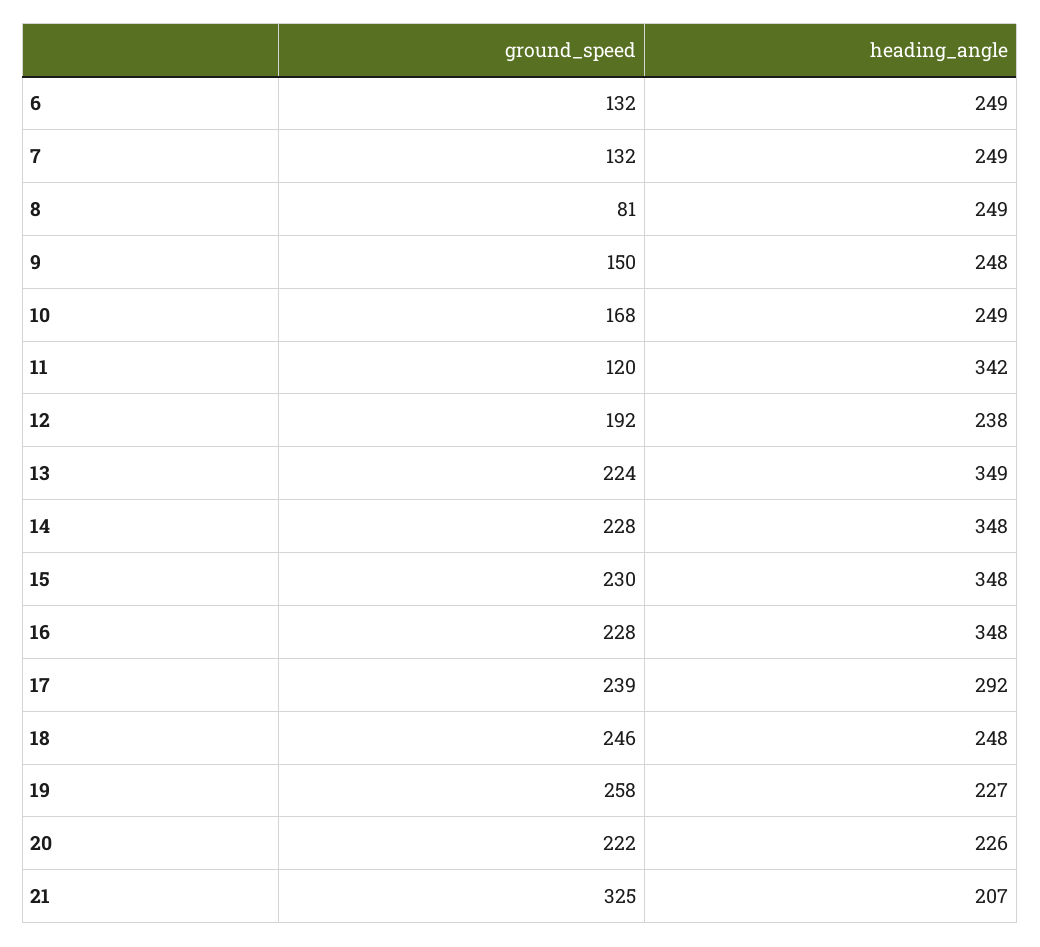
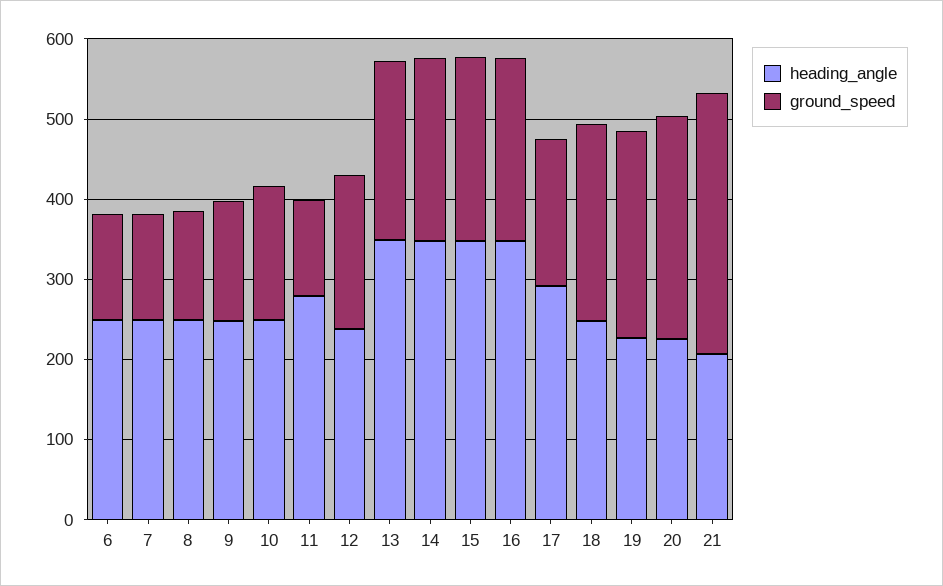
  {
    "ground_speed": {
      "6": 132,
      "7": 132,
-     "8": 81,
+     "8": 140,
      "9": 150,
      "10": 168,
      "11": 120,
      "12": 192,
      "13": 224,
      "14": 228,
      "15": 230,
      "16": 228,
-     "17": 239,
+     "17": 180,
      "18": 246,
      "19": 258,
-     "20": 222,
+     "20": 280,
      "21": 325
    },
    "heading_angle": {
      "6": 249,
      "7": 249,
      "8": 249,
      "9": 248,
      "10": 249,
-     "11": 342,
+     "11": 280,
      "12": 238,
      "13": 349,
      "14": 348,
      "15": 348,
      "16": 348,
      "17": 292,
      "18": 248,
      "19": 227,
      "20": 226,
      "21": 207
    }
  }

